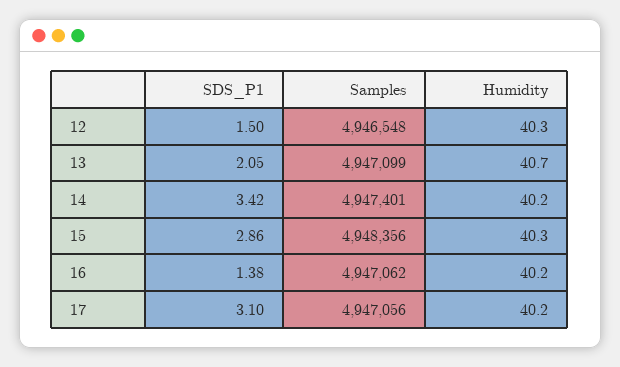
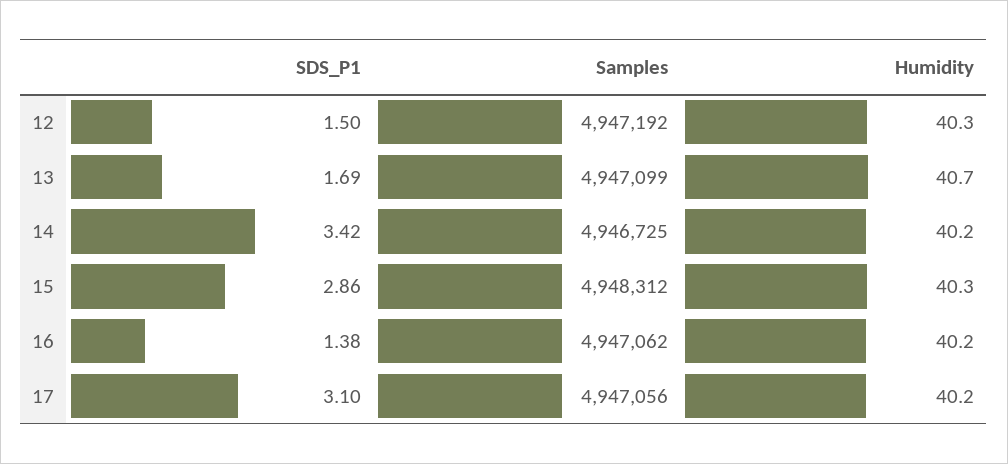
  {
    "SDS_P1": {
      "12": 1.5,
-     "13": 2.05,
+     "13": 1.69,
      "14": 3.42,
      "15": 2.86,
      "16": 1.38,
      "17": 3.1
    },
    "Samples": {
-     "12": 4946548,
+     "12": 4947192,
      "13": 4947099,
-     "14": 4947401,
+     "14": 4946725,
-     "15": 4948356,
+     "15": 4948312,
      "16": 4947062,
      "17": 4947056
    },
    "Humidity": {
      "12": 40.3,
      "13": 40.7,
      "14": 40.2,
      "15": 40.3,
      "16": 40.2,
      "17": 40.2
    }
  }

